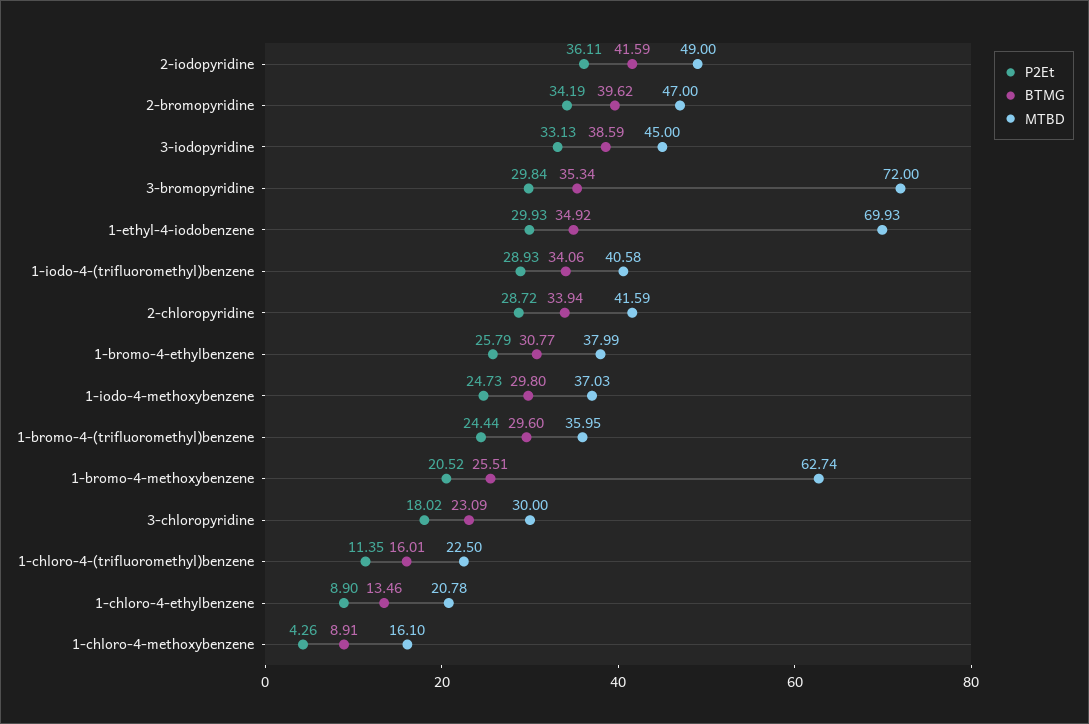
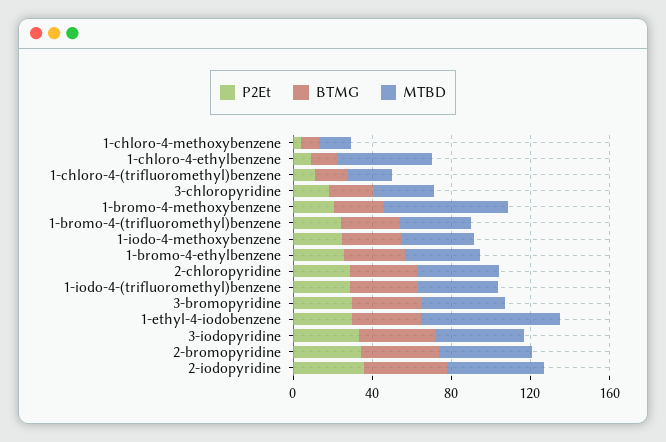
  {
    "P2Et": {
      "2-iodopyridine": 36.11,
      "2-bromopyridine": 34.19,
      "3-iodopyridine": 33.13,
      "3-bromopyridine": 29.84,
      "1-ethyl-4-iodobenzene": 29.93,
      "1-iodo-4-(trifluoromethyl)benzene": 28.93,
      "2-chloropyridine": 28.72,
      "1-bromo-4-ethylbenzene": 25.79,
      "1-iodo-4-methoxybenzene": 24.73,
      "1-bromo-4-(trifluoromethyl)benzene": 24.44,
      "1-bromo-4-methoxybenzene": 20.52,
      "3-chloropyridine": 18.02,
      "1-chloro-4-(trifluoromethyl)benzene": 11.35,
      "1-chloro-4-ethylbenzene": 8.9,
      "1-chloro-4-methoxybenzene": 4.26
    },
    "BTMG": {
      "2-iodopyridine": 41.59,
      "2-bromopyridine": 39.62,
      "3-iodopyridine": 38.59,
      "3-bromopyridine": 35.34,
      "1-ethyl-4-iodobenzene": 34.92,
      "1-iodo-4-(trifluoromethyl)benzene": 34.06,
      "2-chloropyridine": 33.94,
      "1-bromo-4-ethylbenzene": 30.77,
      "1-iodo-4-methoxybenzene": 29.8,
      "1-bromo-4-(trifluoromethyl)benzene": 29.6,
      "1-bromo-4-methoxybenzene": 25.51,
      "3-chloropyridine": 23.09,
      "1-chloro-4-(trifluoromethyl)benzene": 16.01,
      "1-chloro-4-ethylbenzene": 13.46,
      "1-chloro-4-methoxybenzene": 8.91
    },
    "MTBD": {
      "2-iodopyridine": 49,
      "2-bromopyridine": 47,
      "3-iodopyridine": 45,
-     "3-bromopyridine": 72,
+     "3-bromopyridine": 40,
      "1-ethyl-4-iodobenzene": 69.93,
      "1-iodo-4-(trifluoromethyl)benzene": 40.58,
      "2-chloropyridine": 41.59,
      "1-bromo-4-ethylbenzene": 37.99,
      "1-iodo-4-methoxybenzene": 37.03,
      "1-bromo-4-(trifluoromethyl)benzene": 35.95,
      "1-bromo-4-methoxybenzene": 62.74,
      "3-chloropyridine": 30,
      "1-chloro-4-(trifluoromethyl)benzene": 22.5,
-     "1-chloro-4-ethylbenzene": 20.78,
+     "1-chloro-4-ethylbenzene": 50,
      "1-chloro-4-methoxybenzene": 16.1
    }
  }

